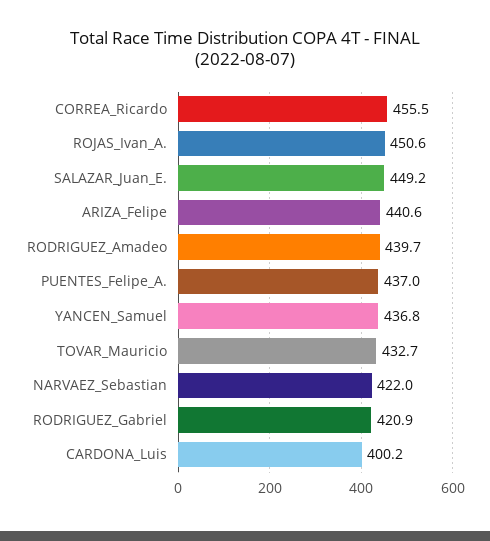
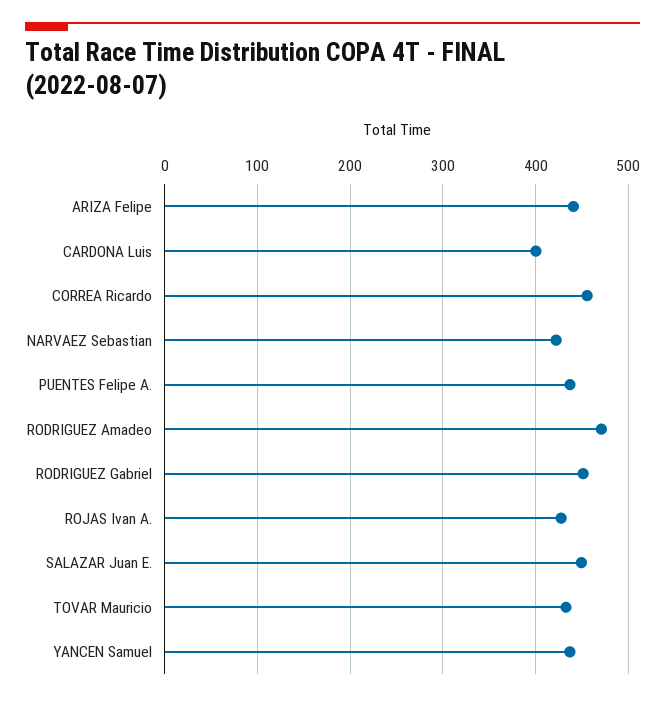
  {
    "CORREA_Ricardo": 455.5,
-   "ROJAS_Ivan_A.": 450.6,
+   "ROJAS_Ivan_A.": 430,
    "SALAZAR_Juan_E.": 449.2,
    "ARIZA_Felipe": 440.6,
-   "RODRIGUEZ_Amadeo": 439.7,
+   "RODRIGUEZ_Amadeo": 470,
    "PUENTES_Felipe_A.": 437,
    "YANCEN_Samuel": 436.8,
    "TOVAR_Mauricio": 432.7,
    "NARVAEZ_Sebastian": 422,
-   "RODRIGUEZ_Gabriel": 420.9,
+   "RODRIGUEZ_Gabriel": 450,
    "CARDONA_Luis": 400.2
  }

